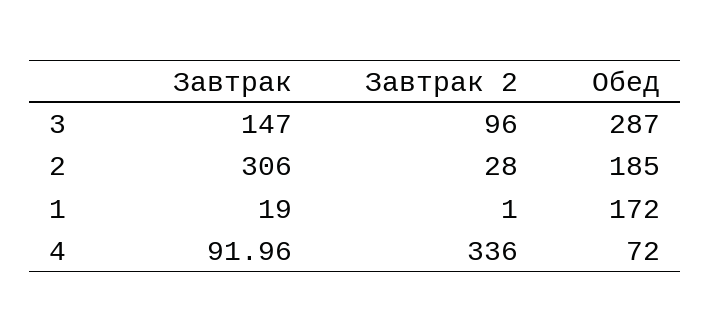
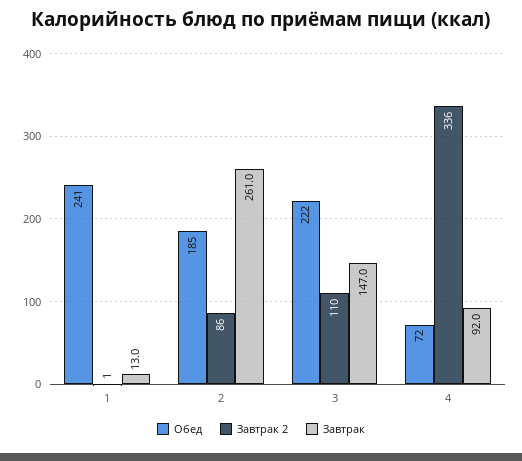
  {
    "Завтрак": {
      "3": 147,
-     "2": 306,
+     "2": 261,
-     "1": 19,
+     "1": 13,
      "4": 91.96
    },
    "Завтрак 2": {
-     "3": 96,
+     "3": 110,
-     "2": 28,
+     "2": 86,
      "1": 1,
      "4": 336
    },
    "Обед": {
-     "3": 287,
+     "3": 222,
      "2": 185,
-     "1": 172,
+     "1": 241,
      "4": 72
    }
  }

